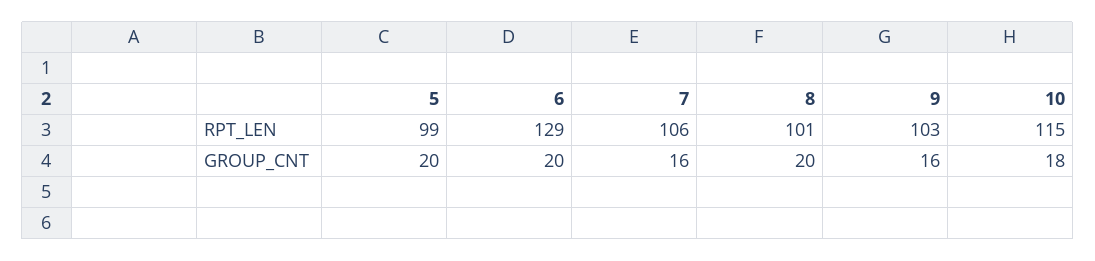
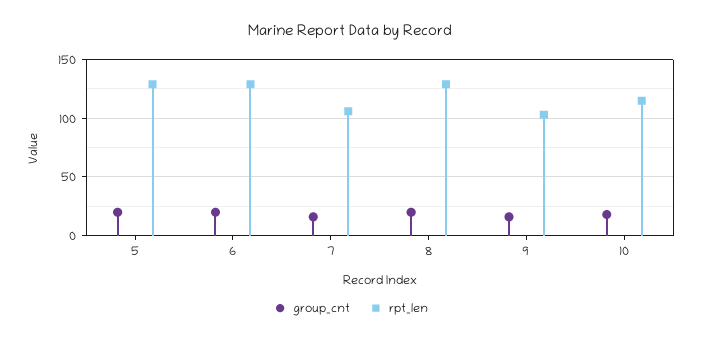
  {
    "RPT_LEN": {
-     "5": 99,
+     "5": 130,
      "6": 129,
      "7": 106,
-     "8": 101,
+     "8": 130,
      "9": 103,
      "10": 115
    },
    "GROUP_CNT": {
      "5": 20,
      "6": 20,
      "7": 16,
      "8": 20,
      "9": 16,
      "10": 18
    }
  }

